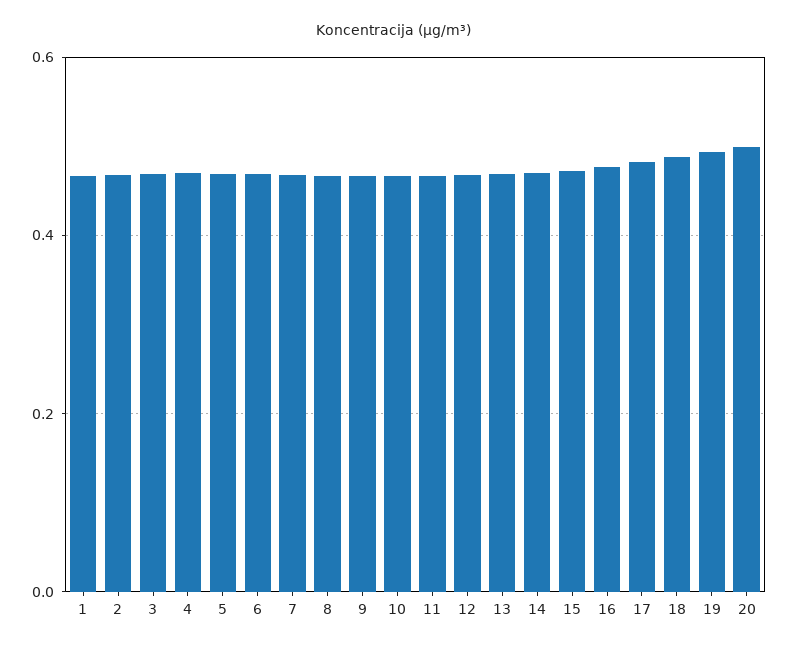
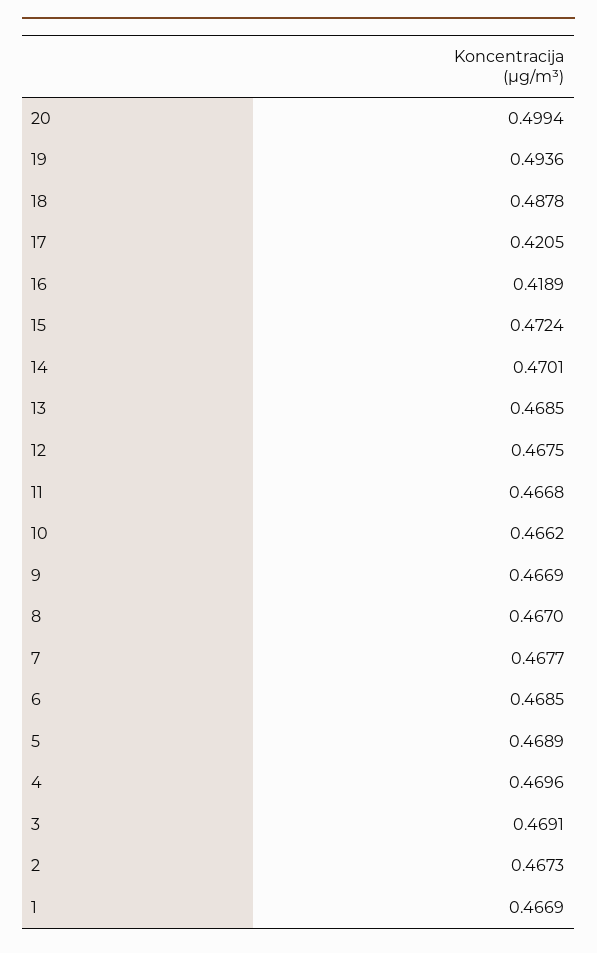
  {
    "1": 0.4669,
    "2": 0.4673,
    "3": 0.4691,
    "4": 0.4696,
    "5": 0.4689,
    "6": 0.4685,
    "7": 0.4677,
    "8": 0.467,
    "9": 0.4669,
    "10": 0.4662,
    "11": 0.4668,
    "12": 0.4675,
    "13": 0.4685,
    "14": 0.4701,
    "15": 0.4724,
-   "16": 0.48,
+   "16": 0.4189,
-   "17": 0.48,
+   "17": 0.4205,
    "18": 0.4878,
    "19": 0.4936,
    "20": 0.4994
  }

